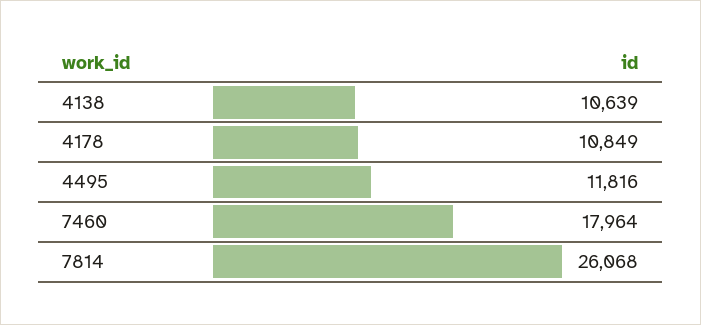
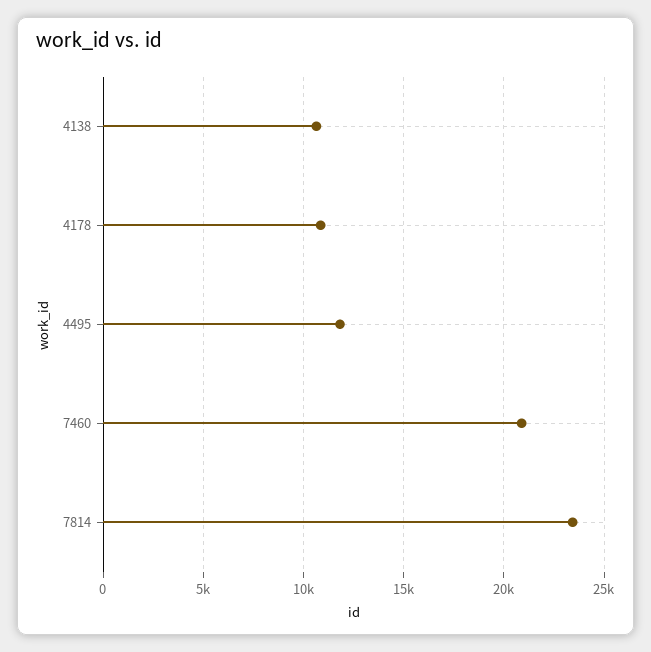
  {
    "4138": 10639,
    "4178": 10849,
    "4495": 11816,
-   "7460": 17964,
+   "7460": 21000,
-   "7814": 26068
+   "7814": 23500
  }

